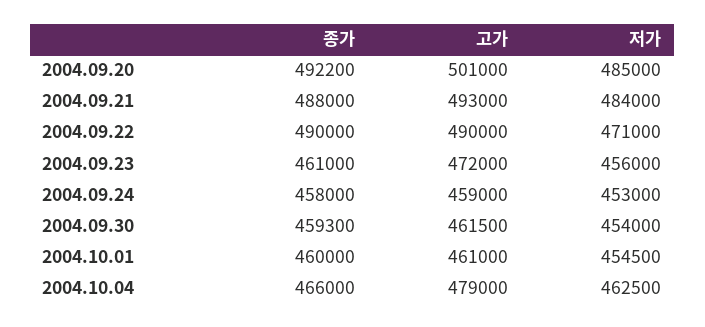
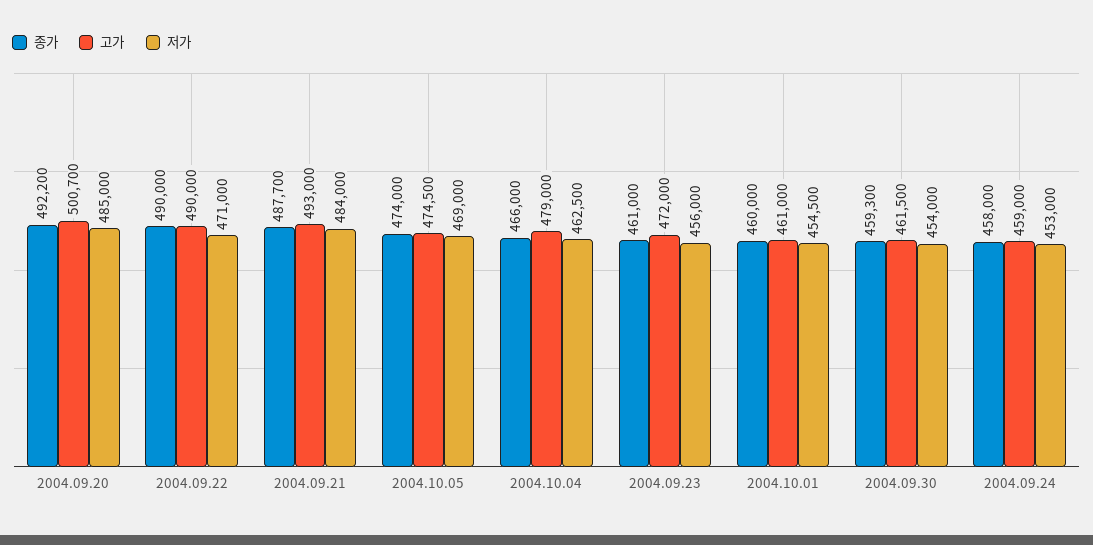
  {
    "종가": {
      "2004.09.20": 492200,
-     "2004.09.21": 488000,
+     "2004.09.21": 487700,
      "2004.09.22": 490000,
      "2004.09.23": 461000,
      "2004.09.24": 458000,
      "2004.09.30": 459300,
      "2004.10.01": 460000,
-     "2004.10.04": 466000
+     "2004.10.04": 466000,
+     "2004.10.05": 474000
    },
    "고가": {
-     "2004.09.20": 501000,
+     "2004.09.20": 500700,
      "2004.09.21": 493000,
      "2004.09.22": 490000,
      "2004.09.23": 472000,
      "2004.09.24": 459000,
      "2004.09.30": 461500,
      "2004.10.01": 461000,
-     "2004.10.04": 479000
+     "2004.10.04": 479000,
+     "2004.10.05": 474500
    },
    "저가": {
      "2004.09.20": 485000,
      "2004.09.21": 484000,
      "2004.09.22": 471000,
      "2004.09.23": 456000,
      "2004.09.24": 453000,
      "2004.09.30": 454000,
      "2004.10.01": 454500,
-     "2004.10.04": 462500
+     "2004.10.04": 462500,
+     "2004.10.05": 469000
    }
  }

